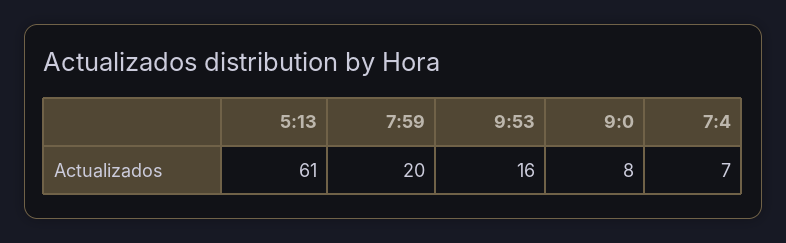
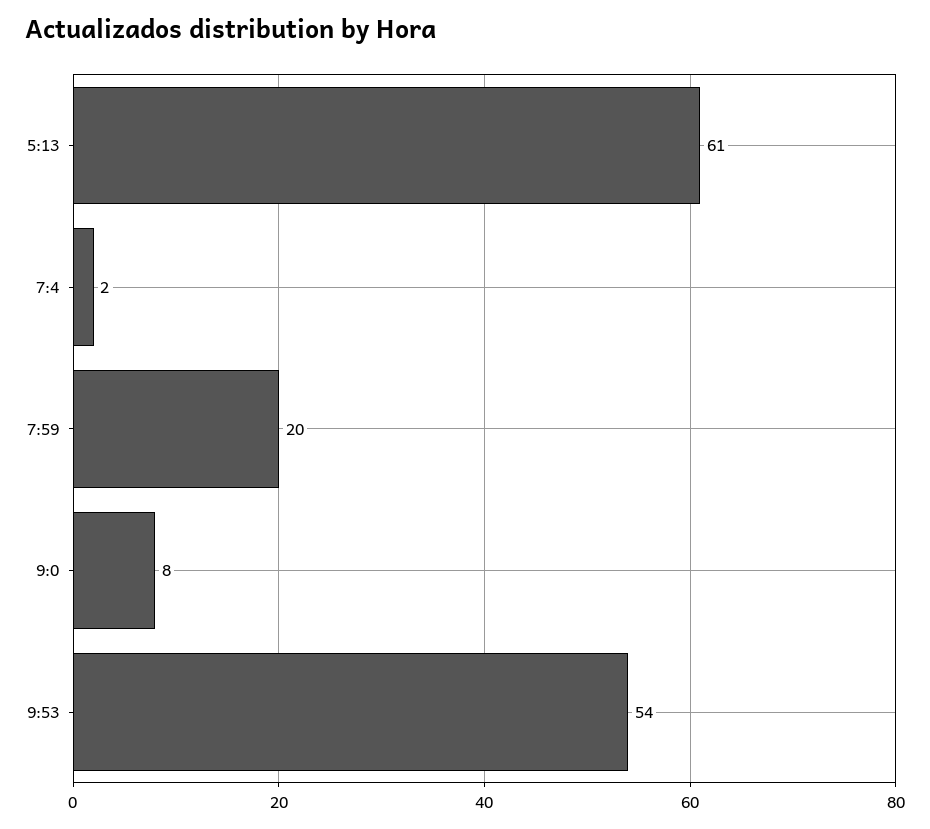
  {
    "5:13": 61,
    "7:59": 20,
-   "9:53": 16,
+   "9:53": 54,
    "9:0": 8,
-   "7:4": 7
+   "7:4": 2
  }

